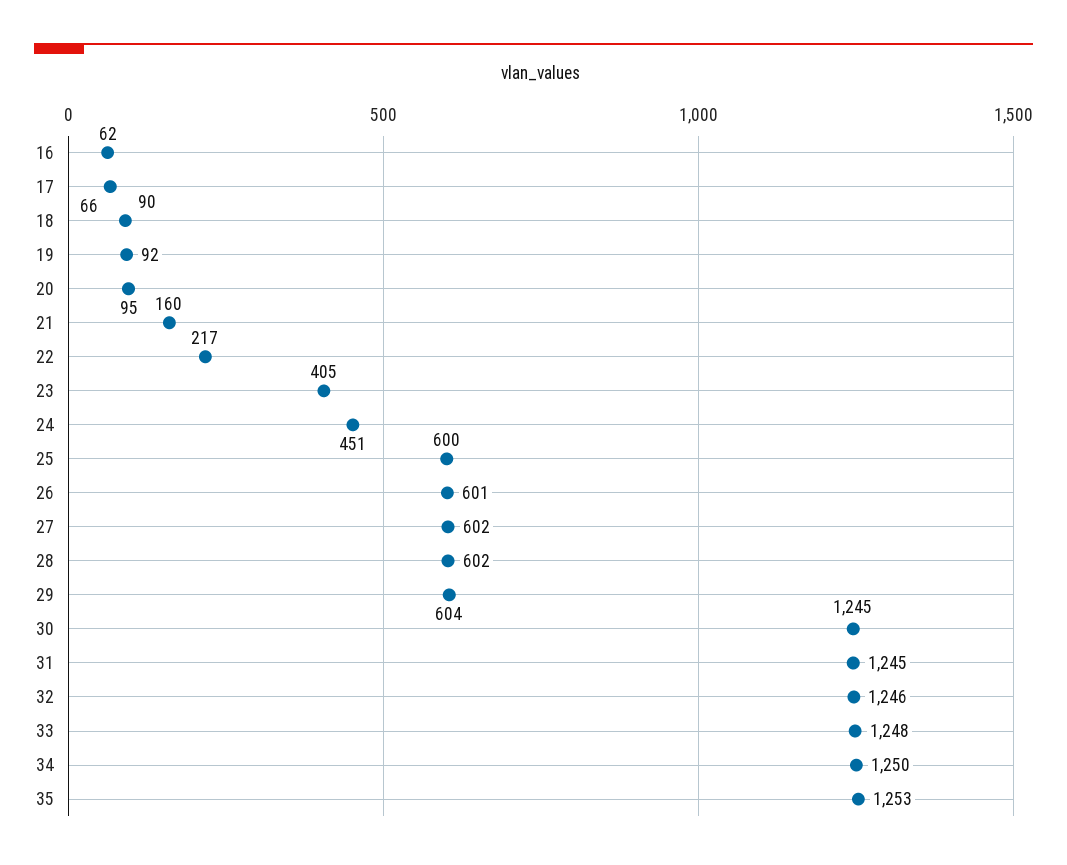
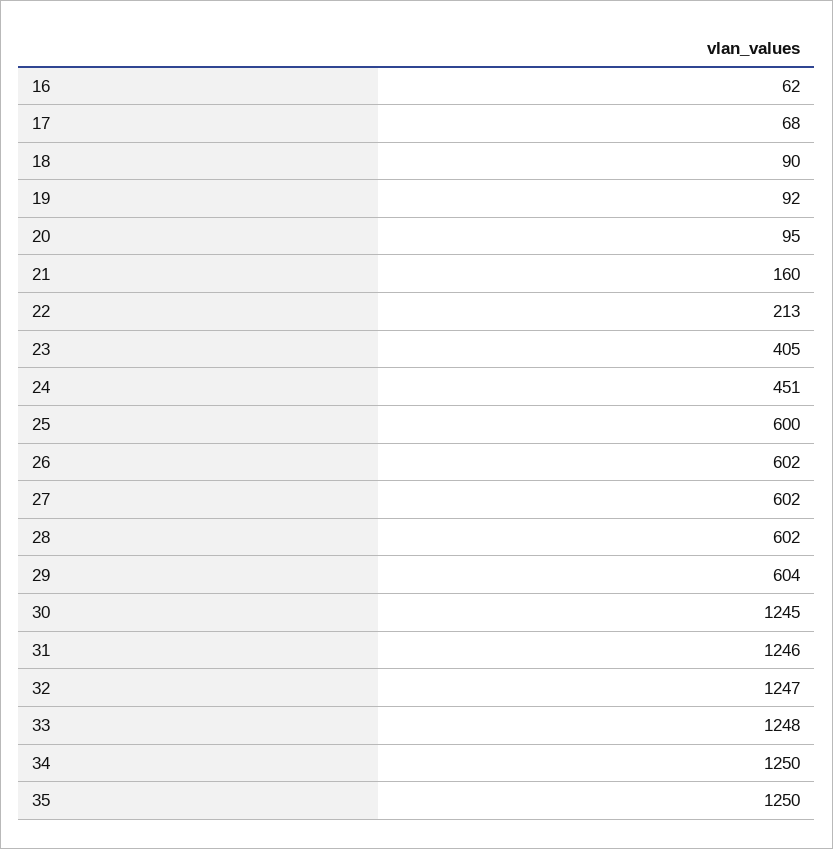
  {
    "16": 62,
-   "17": 66,
+   "17": 68,
    "18": 90,
    "19": 92,
    "20": 95,
    "21": 160,
-   "22": 217,
+   "22": 213,
    "23": 405,
    "24": 451,
    "25": 600,
-   "26": 601,
+   "26": 602,
    "27": 602,
    "28": 602,
    "29": 604,
    "30": 1245,
-   "31": 1245,
+   "31": 1246,
-   "32": 1246,
+   "32": 1247,
    "33": 1248,
    "34": 1250,
-   "35": 1253
+   "35": 1250
  }

